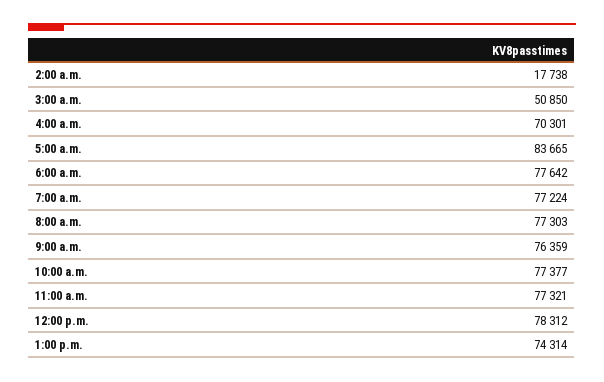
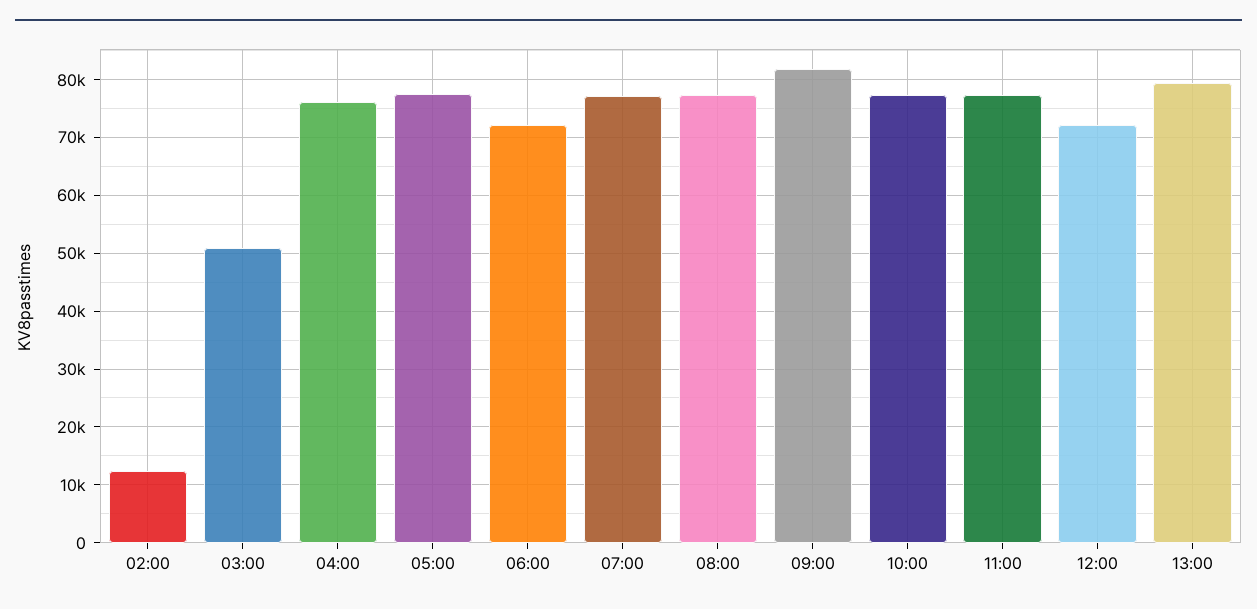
  {
-   "2:00 a.m.": 17738,
+   "2:00 a.m.": 12000,
    "3:00 a.m.": 50850,
-   "4:00 a.m.": 70301,
+   "4:00 a.m.": 76000,
-   "5:00 a.m.": 83665,
+   "5:00 a.m.": 78000,
-   "6:00 a.m.": 77642,
+   "6:00 a.m.": 72000,
    "7:00 a.m.": 77224,
    "8:00 a.m.": 77303,
-   "9:00 a.m.": 76359,
+   "9:00 a.m.": 82000,
    "10:00 a.m.": 77377,
    "11:00 a.m.": 77321,
-   "12:00 p.m.": 78312,
+   "12:00 p.m.": 72000,
-   "1:00 p.m.": 74314
+   "1:00 p.m.": 80000
  }

